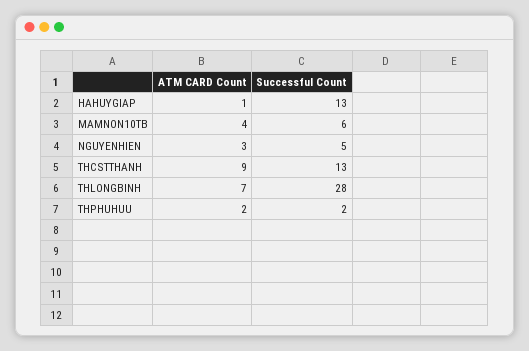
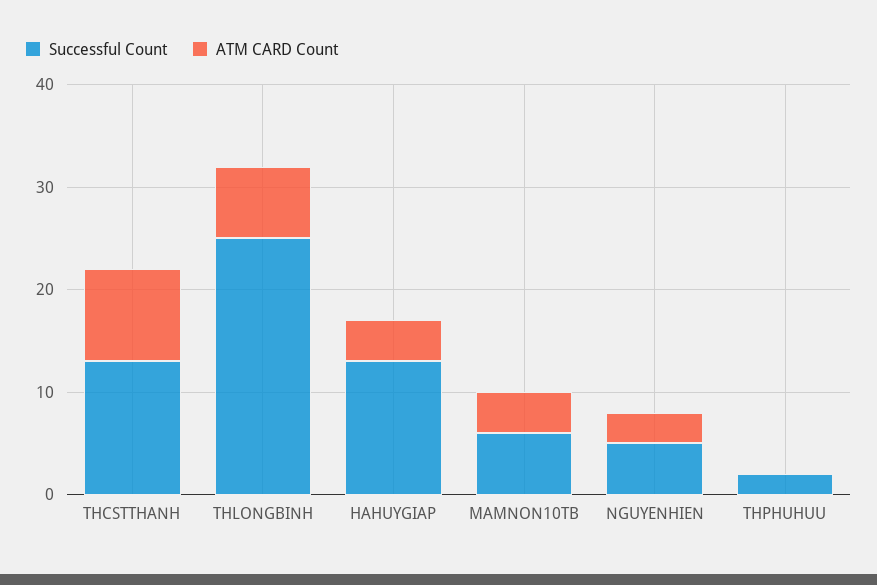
  {
    "ATM CARD Count": {
-     "HAHUYGIAP": 1,
+     "HAHUYGIAP": 4,
      "MAMNON10TB": 4,
      "NGUYENHIEN": 3,
      "THCSTTHANH": 9,
      "THLONGBINH": 7,
-     "THPHUHUU": 2
+     "THPHUHUU": 0
    },
    "Successful Count": {
      "HAHUYGIAP": 13,
      "MAMNON10TB": 6,
      "NGUYENHIEN": 5,
      "THCSTTHANH": 13,
-     "THLONGBINH": 28,
+     "THLONGBINH": 25,
      "THPHUHUU": 2
    }
  }

